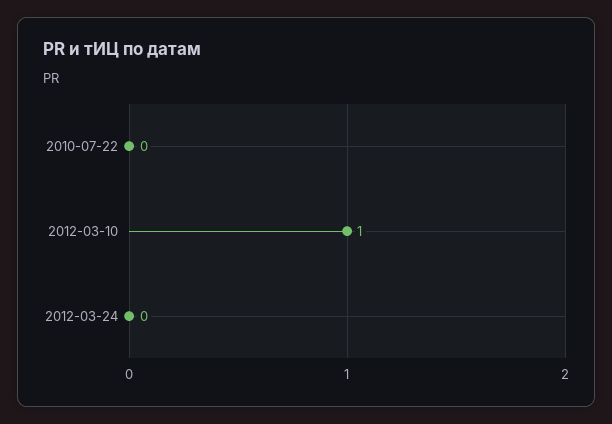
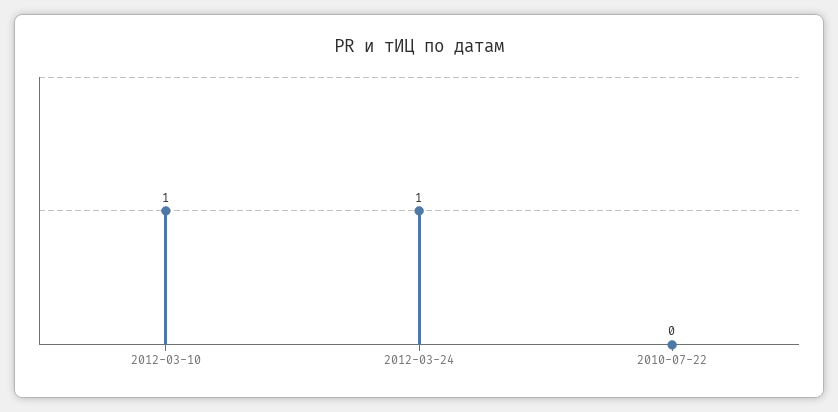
  {
    "2010-07-22": 0,
    "2012-03-10": 1,
-   "2012-03-24": 0
+   "2012-03-24": 1
  }

